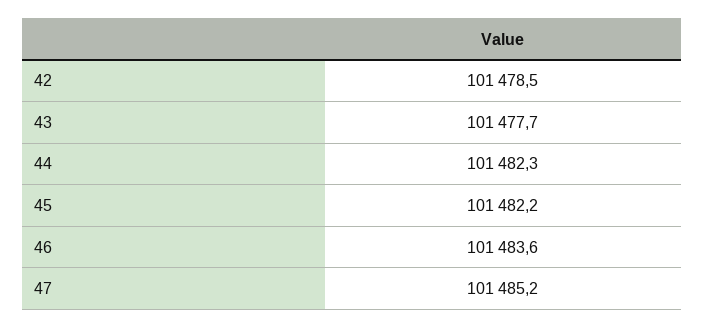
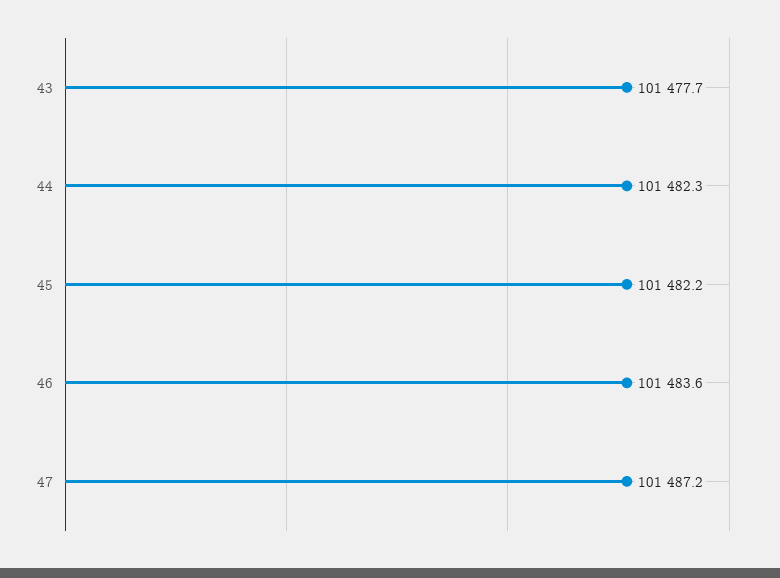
  {
-   "42": 101478.5,
    "43": 101477.7,
    "44": 101482.3,
    "45": 101482.2,
    "46": 101483.6,
-   "47": 101485.2
+   "47": 101487.2
  }

